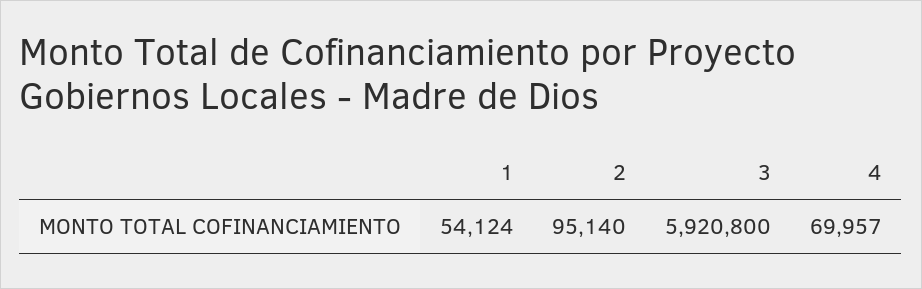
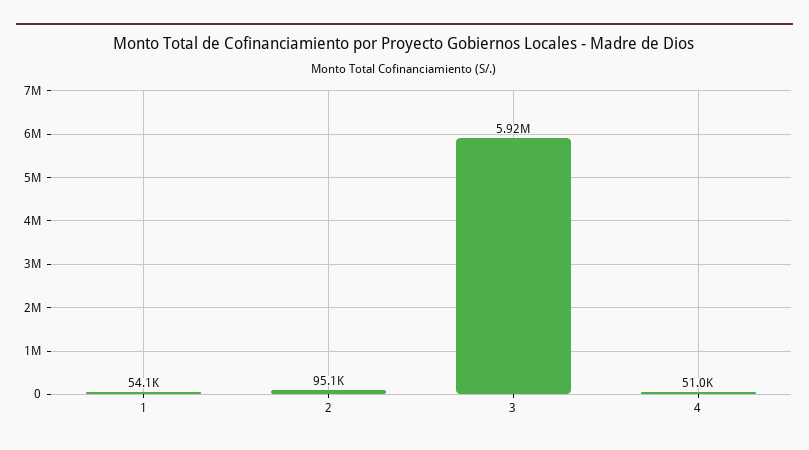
  {
    "1": 54124,
    "2": 95140,
    "3": 5920800,
-   "4": 69957
+   "4": 51000
  }

